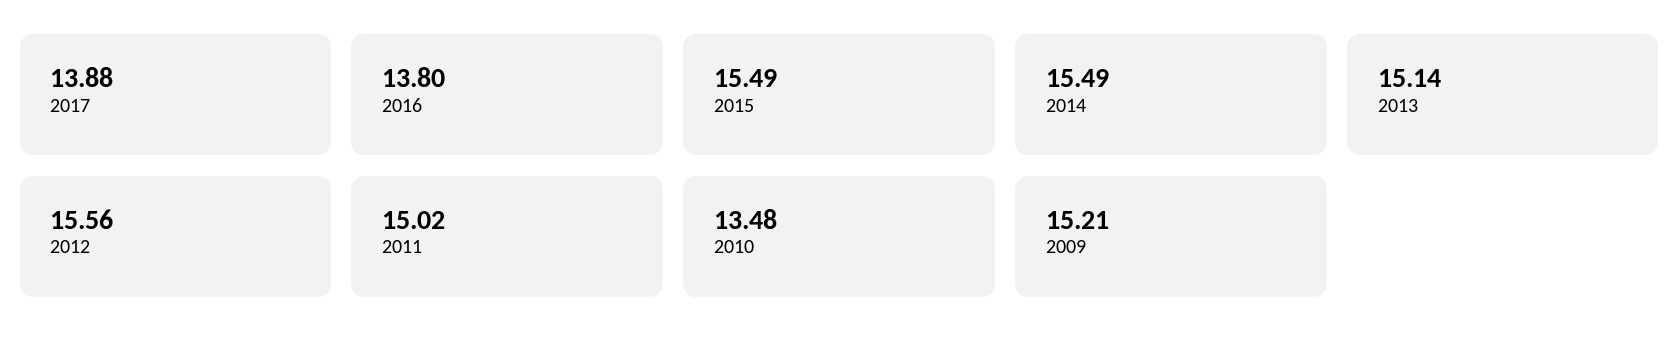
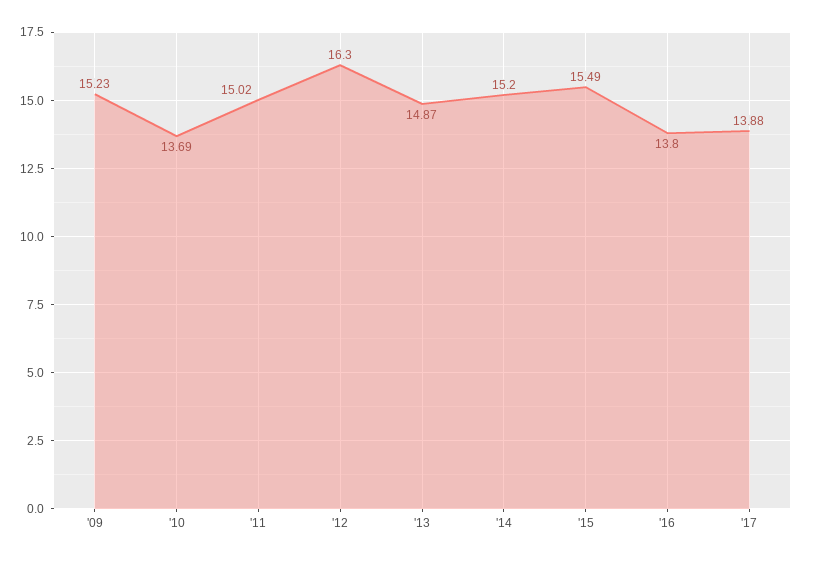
  {
    "2017": 13.88,
    "2016": 13.8,
    "2015": 15.49,
-   "2014": 15.49,
+   "2014": 15.2,
-   "2013": 15.14,
+   "2013": 14.87,
-   "2012": 15.56,
+   "2012": 16.3,
    "2011": 15.02,
-   "2010": 13.48,
+   "2010": 13.69,
-   "2009": 15.21
+   "2009": 15.23
  }

